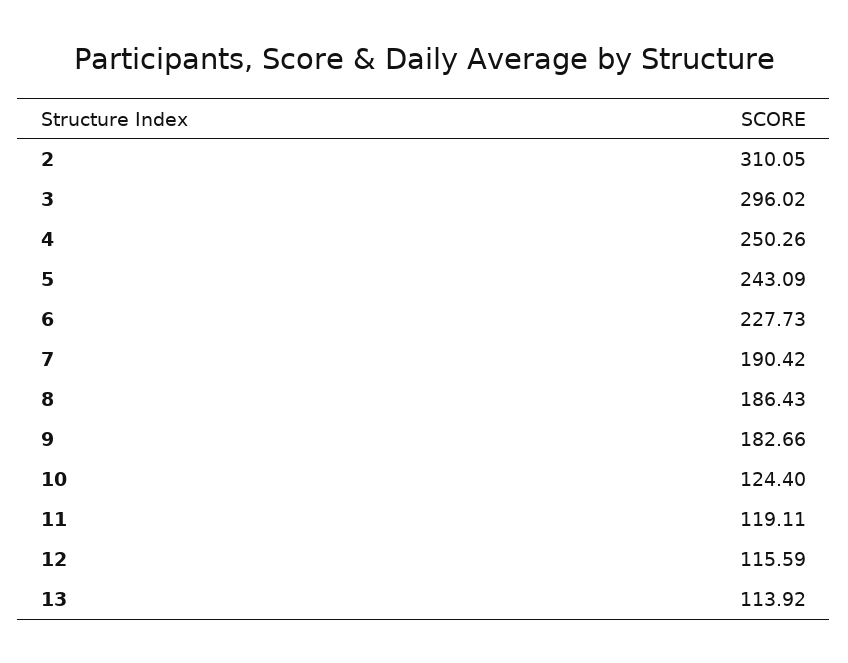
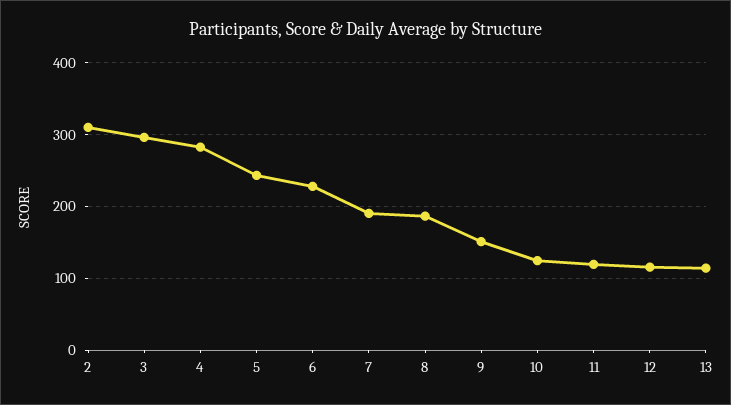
  {
    "2": 310.05,
    "3": 296.02,
-   "4": 250.26,
+   "4": 280,
    "5": 243.09,
    "6": 227.73,
    "7": 190.42,
    "8": 186.43,
-   "9": 182.66,
+   "9": 150,
    "10": 124.4,
    "11": 119.11,
    "12": 115.59,
    "13": 113.92
  }

